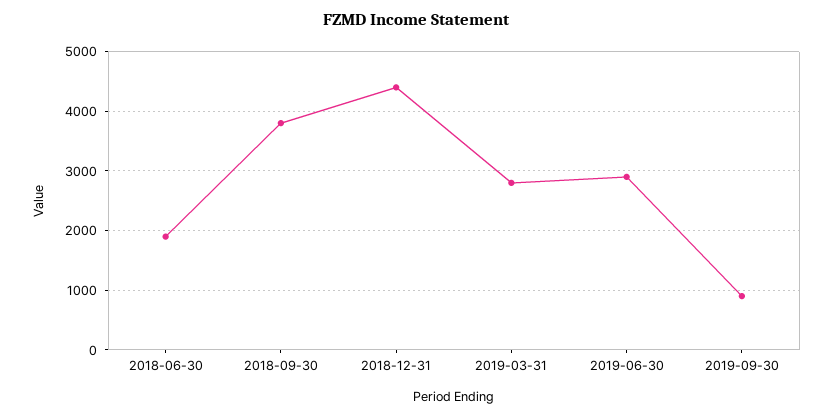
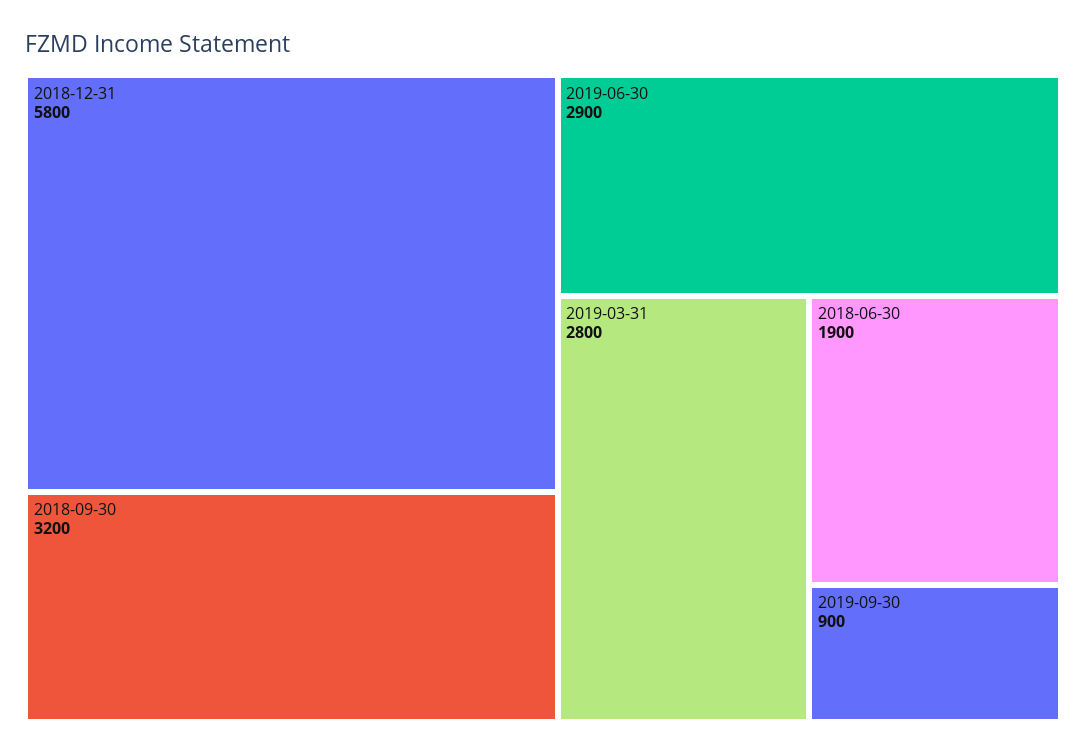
  {
    "2018-06-30": 1900,
-   "2018-09-30": 3800,
+   "2018-09-30": 3200,
-   "2018-12-31": 4400,
+   "2018-12-31": 5800,
    "2019-03-31": 2800,
    "2019-06-30": 2900,
    "2019-09-30": 900
  }

